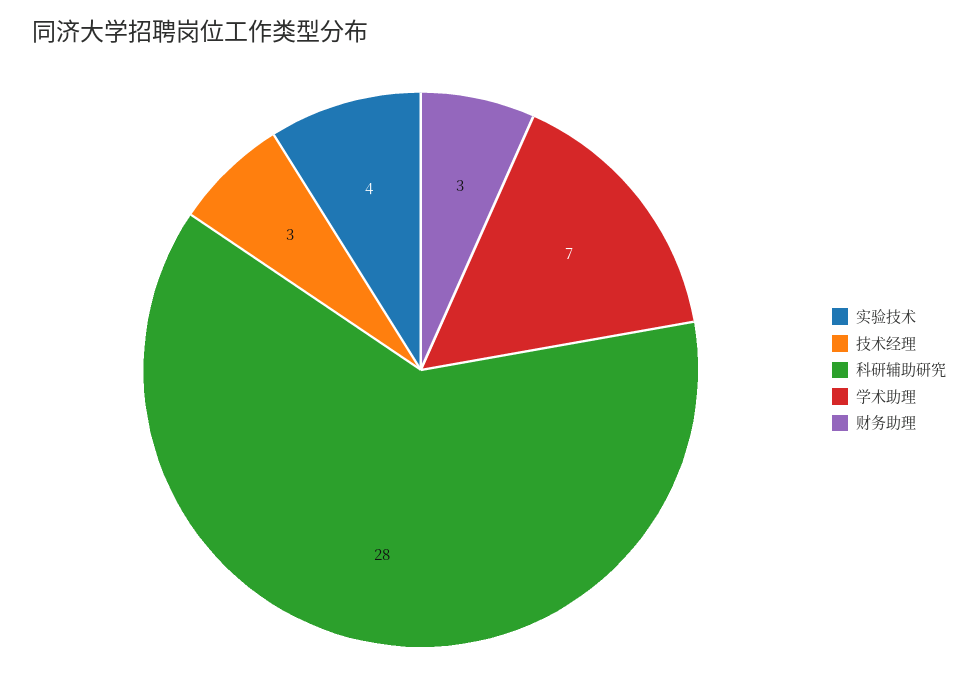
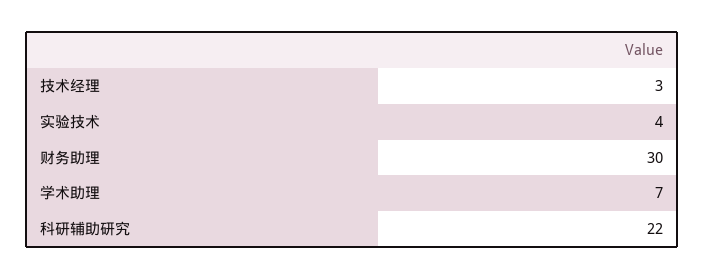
  {
    "实验技术": 4,
    "技术经理": 3,
-   "科研辅助研究": 28,
+   "科研辅助研究": 22,
    "学术助理": 7,
-   "财务助理": 3
+   "财务助理": 30
  }

